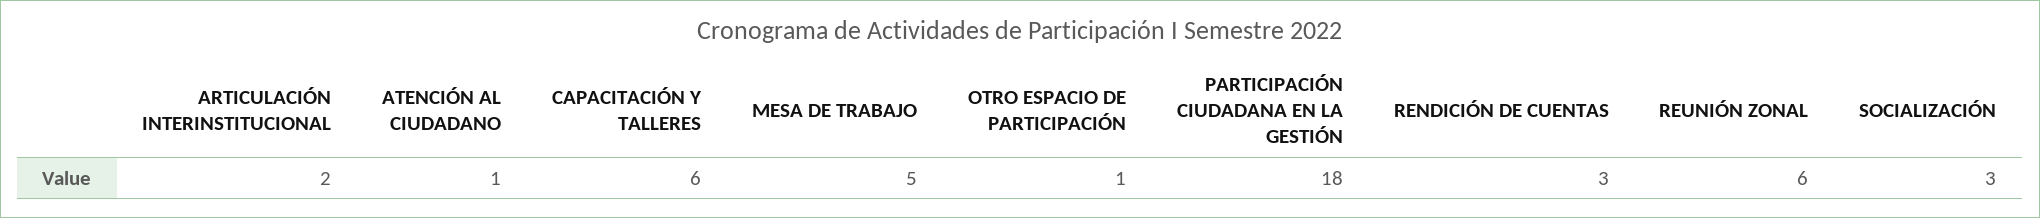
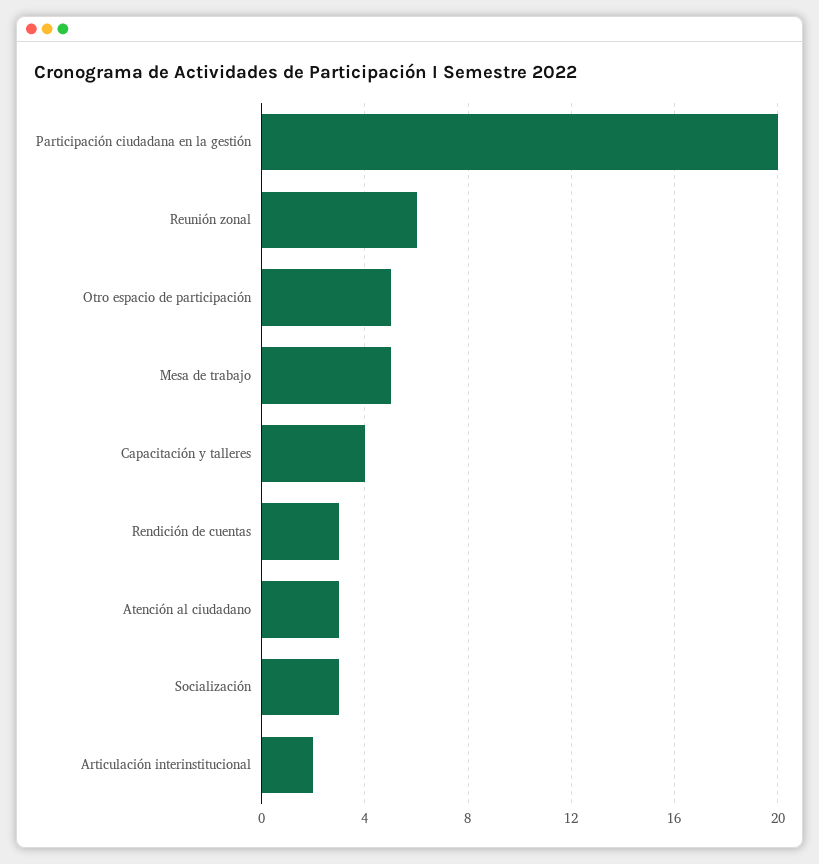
  {
    "ARTICULACIÓN INTERINSTITUCIONAL": 2,
-   "ATENCIÓN AL CIUDADANO": 1,
+   "ATENCIÓN AL CIUDADANO": 3,
-   "CAPACITACIÓN Y TALLERES": 6,
+   "CAPACITACIÓN Y TALLERES": 4,
    "MESA DE TRABAJO": 5,
-   "OTRO ESPACIO DE PARTICIPACIÓN": 1,
+   "OTRO ESPACIO DE PARTICIPACIÓN": 5,
-   "PARTICIPACIÓN CIUDADANA EN LA GESTIÓN": 18,
+   "PARTICIPACIÓN CIUDADANA EN LA GESTIÓN": 20,
    "RENDICIÓN DE CUENTAS": 3,
    "REUNIÓN ZONAL": 6,
    "SOCIALIZACIÓN": 3
  }

